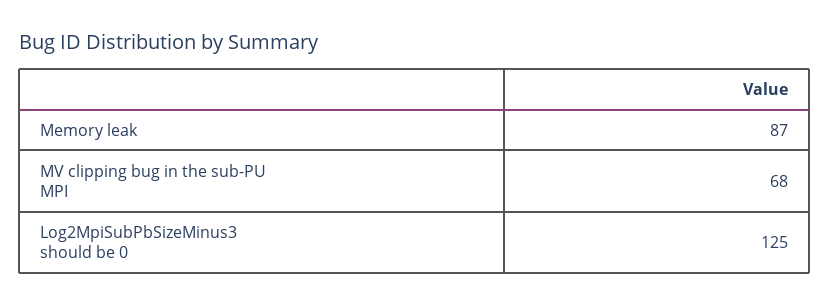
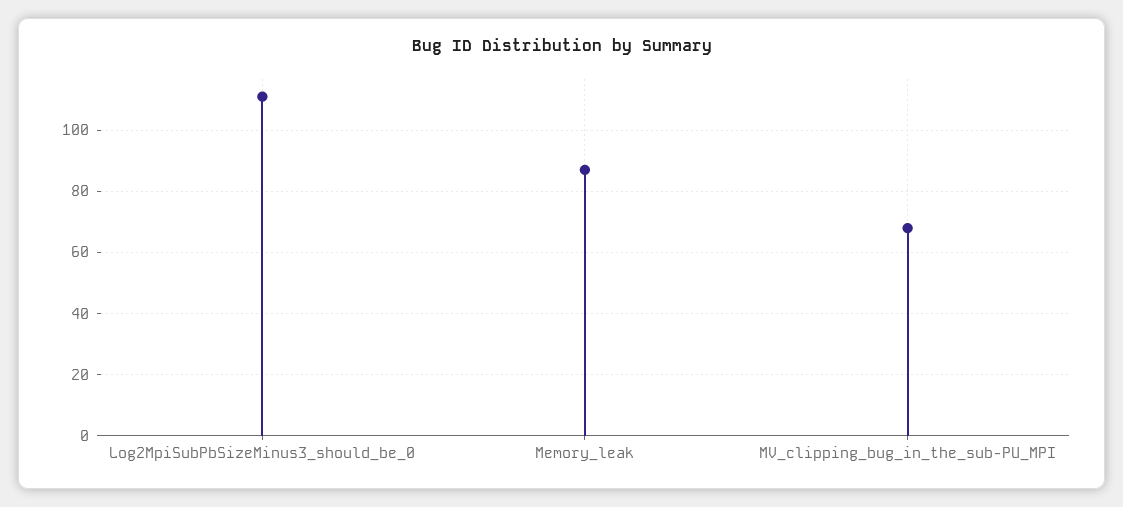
  {
    "Memory leak": 87,
    "MV clipping bug in the sub-PU MPI": 68,
-   "Log2MpiSubPbSizeMinus3 should be 0": 125
+   "Log2MpiSubPbSizeMinus3 should be 0": 110
  }

